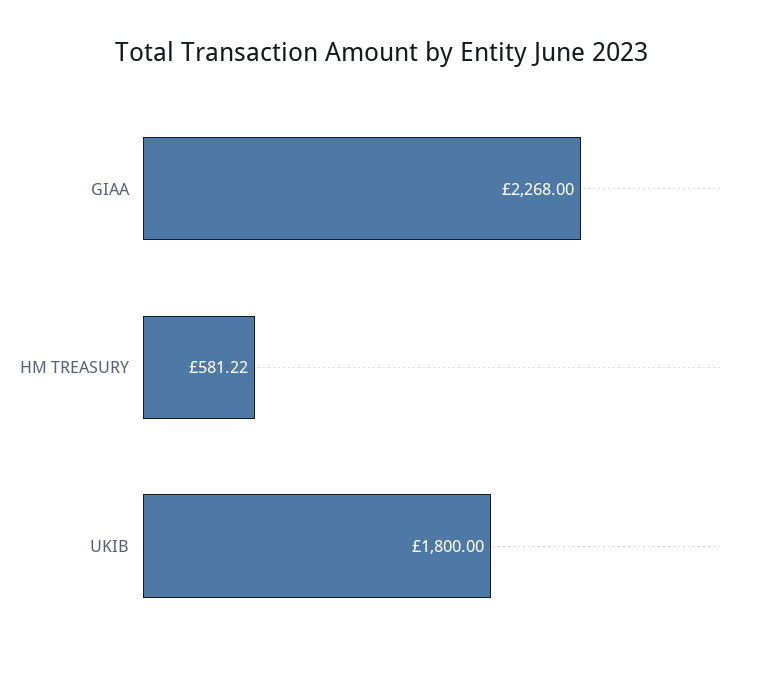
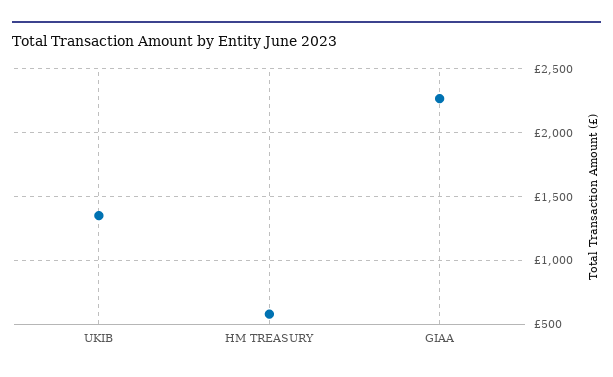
  {
    "GIAA": 2268,
    "HM TREASURY": 581.22,
-   "UKIB": 1800
+   "UKIB": 1350
  }

